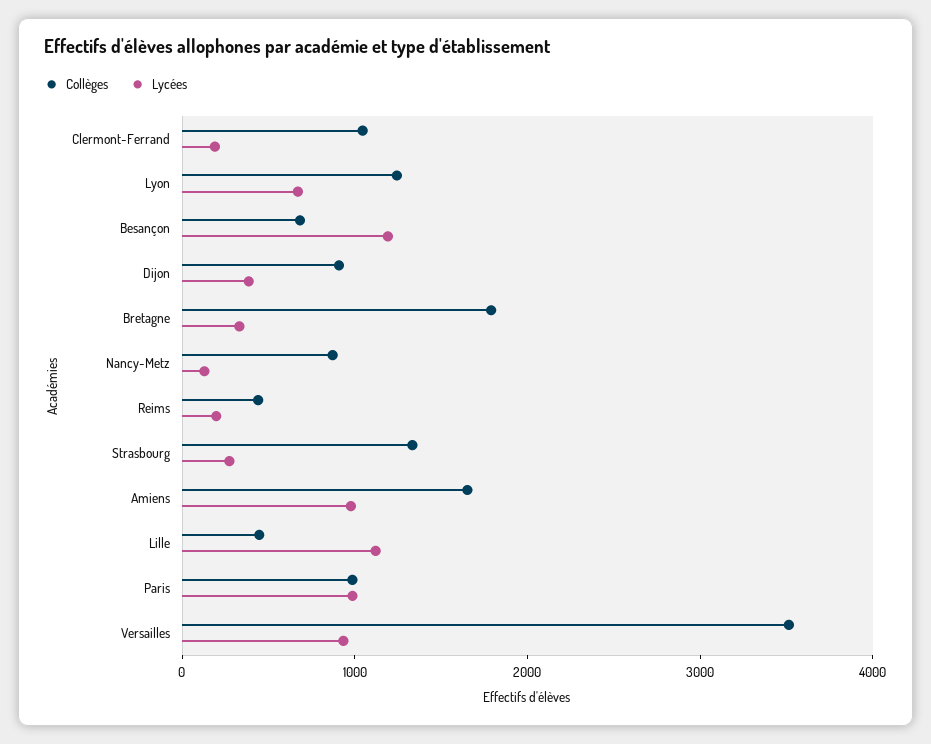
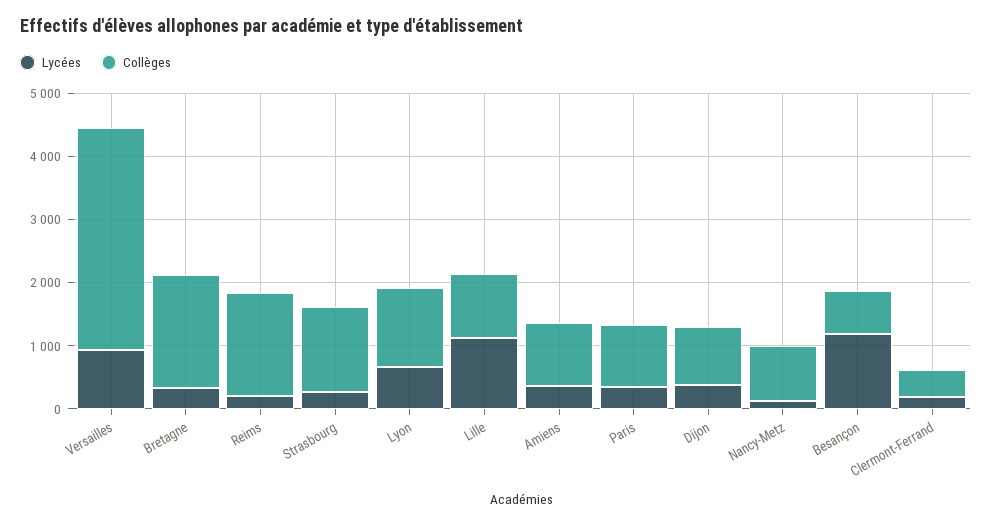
  {
    "Collèges": {
-     "Clermont-Ferrand": 1000,
+     "Clermont-Ferrand": 400,
      "Lyon": 1200,
      "Besançon": 600,
      "Dijon": 1000,
      "Bretagne": 1800,
      "Nancy-Metz": 800,
-     "Reims": 400,
+     "Reims": 1600,
      "Strasbourg": 1400,
-     "Amiens": 1600,
+     "Amiens": 1000,
-     "Lille": 400,
+     "Lille": 1000,
      "Paris": 1000,
      "Versailles": 3600
    },
    "Lycées": {
      "Clermont-Ferrand": 200,
      "Lyon": 600,
      "Besançon": 1200,
      "Dijon": 400,
      "Bretagne": 400,
      "Nancy-Metz": 200,
      "Reims": 200,
      "Strasbourg": 200,
-     "Amiens": 1000,
+     "Amiens": 400,
      "Lille": 1200,
-     "Paris": 1000,
+     "Paris": 400,
      "Versailles": 1000
    }
  }

